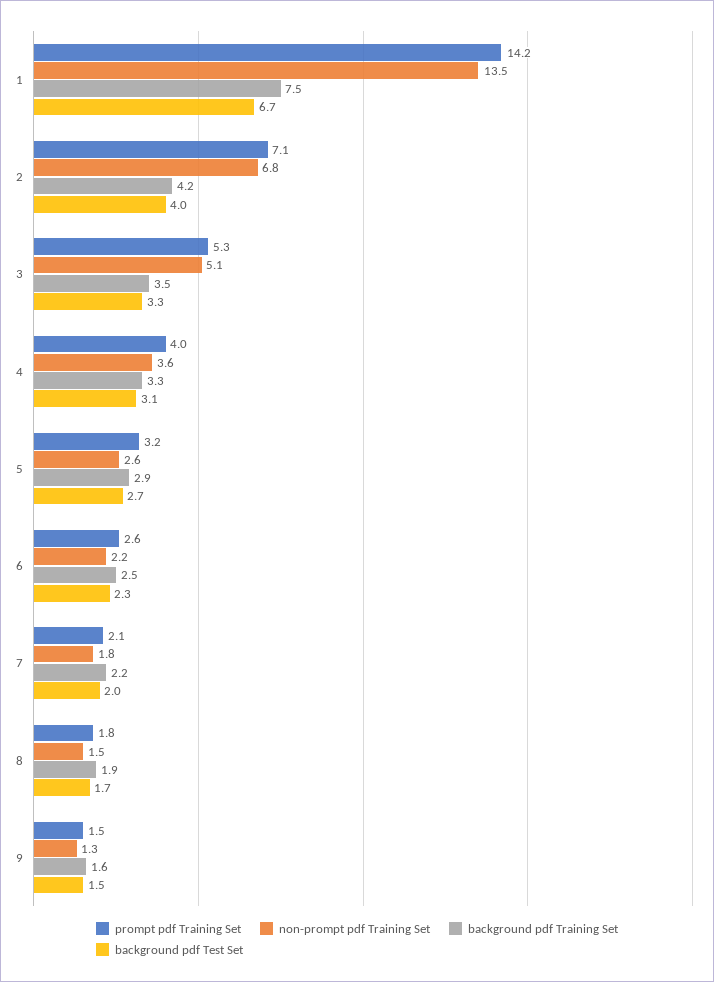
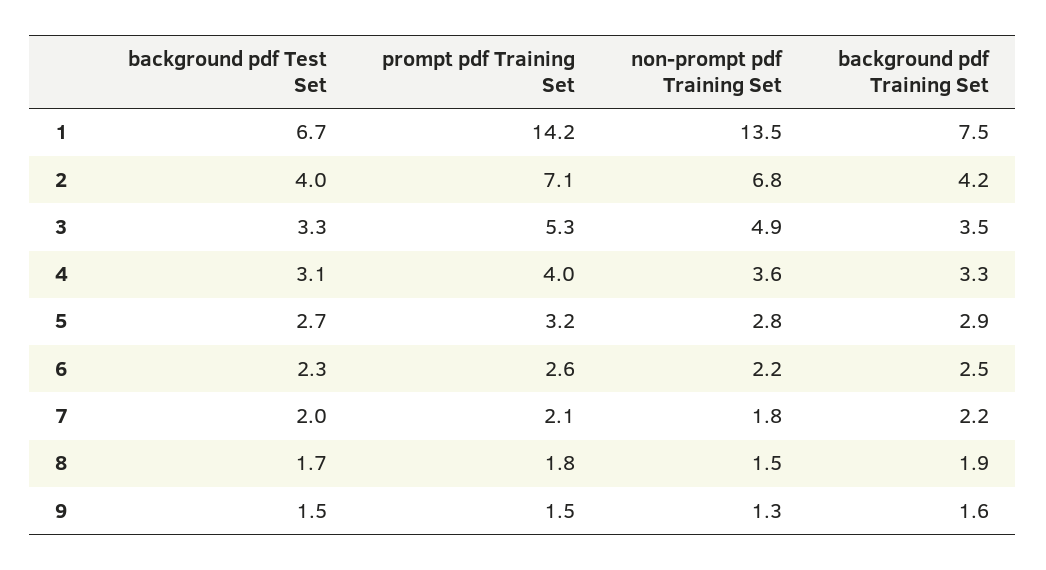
  {
    "prompt pdf Training Set": {
      "1": 14.2,
      "2": 7.1,
      "3": 5.3,
      "4": 4,
      "5": 3.2,
      "6": 2.6,
      "7": 2.1,
      "8": 1.8,
      "9": 1.5
    },
    "non-prompt pdf Training Set": {
      "1": 13.5,
      "2": 6.8,
-     "3": 5.1,
+     "3": 4.9,
      "4": 3.6,
-     "5": 2.6,
+     "5": 2.8,
      "6": 2.2,
      "7": 1.8,
      "8": 1.5,
      "9": 1.3
    },
    "background pdf Training Set": {
      "1": 7.5,
      "2": 4.2,
      "3": 3.5,
      "4": 3.3,
      "5": 2.9,
      "6": 2.5,
      "7": 2.2,
      "8": 1.9,
      "9": 1.6
    },
    "background pdf Test Set": {
      "1": 6.7,
      "2": 4,
      "3": 3.3,
      "4": 3.1,
      "5": 2.7,
      "6": 2.3,
      "7": 2,
      "8": 1.7,
      "9": 1.5
    }
  }

